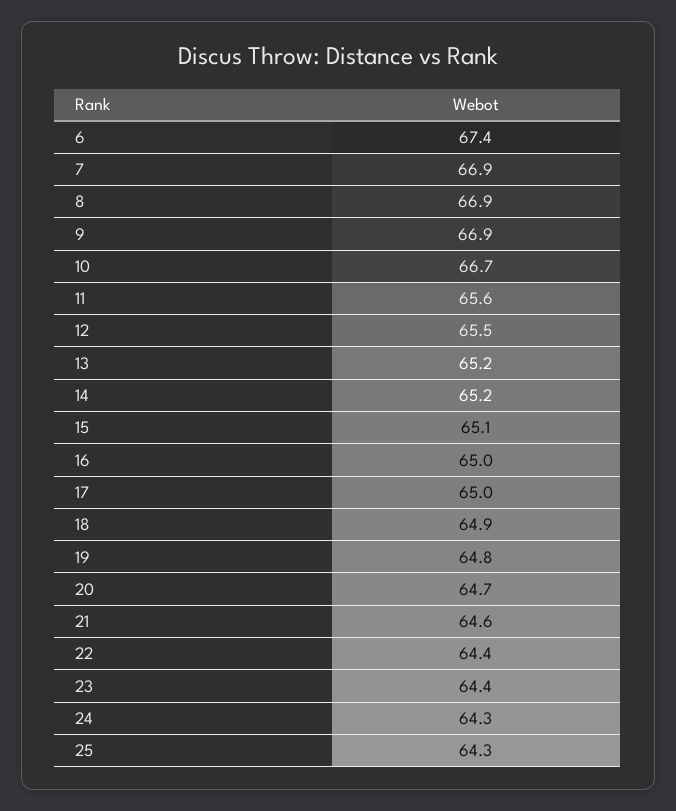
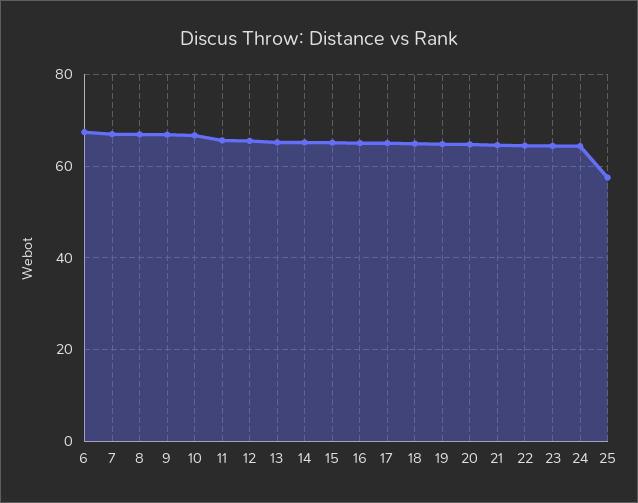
  {
    "6": 67.4,
    "7": 66.9,
    "8": 66.9,
    "9": 66.9,
    "10": 66.7,
    "11": 65.6,
    "12": 65.5,
    "13": 65.2,
    "14": 65.2,
    "15": 65.1,
    "16": 65,
    "17": 65,
    "18": 64.9,
    "19": 64.8,
    "20": 64.7,
    "21": 64.6,
    "22": 64.4,
    "23": 64.4,
    "24": 64.3,
-   "25": 64.3
+   "25": 58
  }

